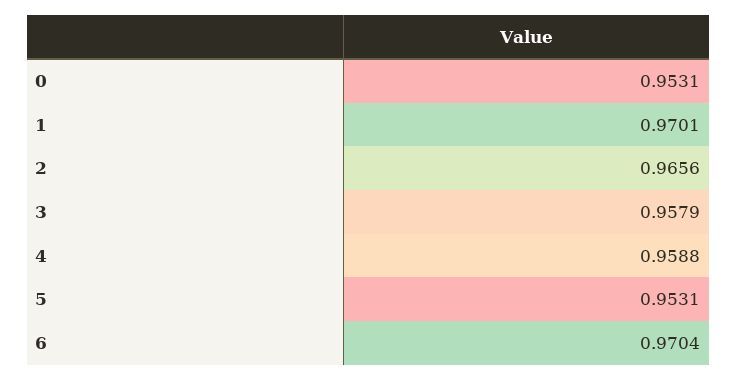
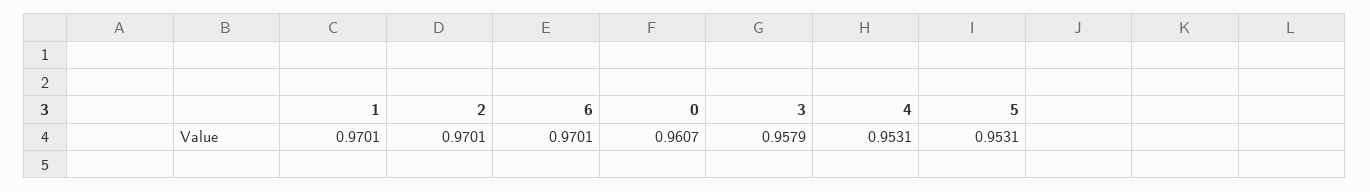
  {
-   "0": 0.9531,
+   "0": 0.9607,
    "1": 0.9701,
-   "2": 0.9656,
+   "2": 0.9701,
    "3": 0.9579,
-   "4": 0.9588,
+   "4": 0.9531,
    "5": 0.9531,
-   "6": 0.9704
+   "6": 0.9701
  }

